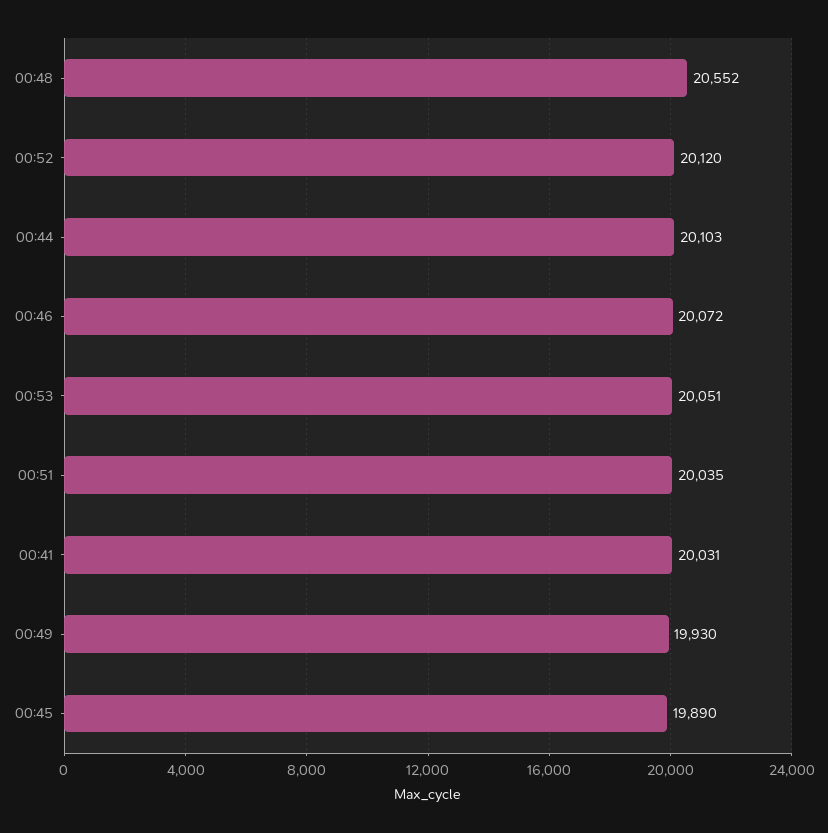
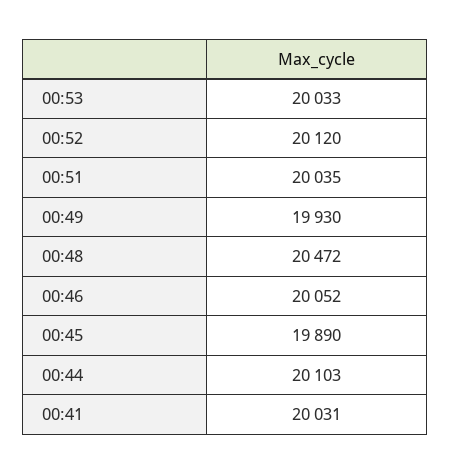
  {
-   "00:48": 20552,
+   "00:48": 20472,
    "00:52": 20120,
    "00:44": 20103,
-   "00:46": 20072,
+   "00:46": 20052,
-   "00:53": 20051,
+   "00:53": 20033,
    "00:51": 20035,
    "00:41": 20031,
    "00:49": 19930,
    "00:45": 19890
  }

